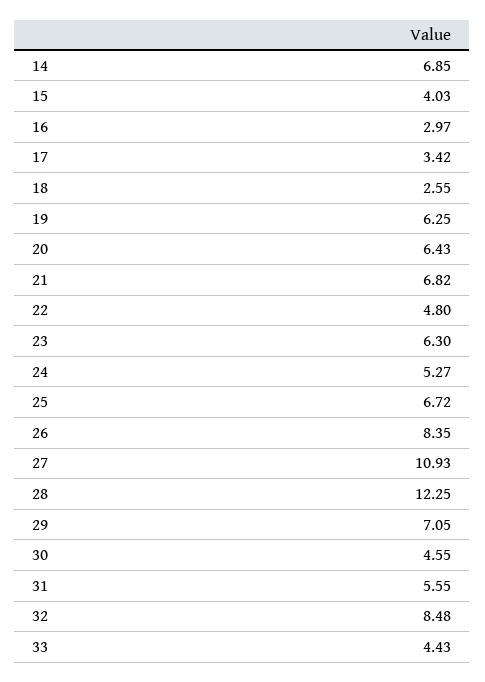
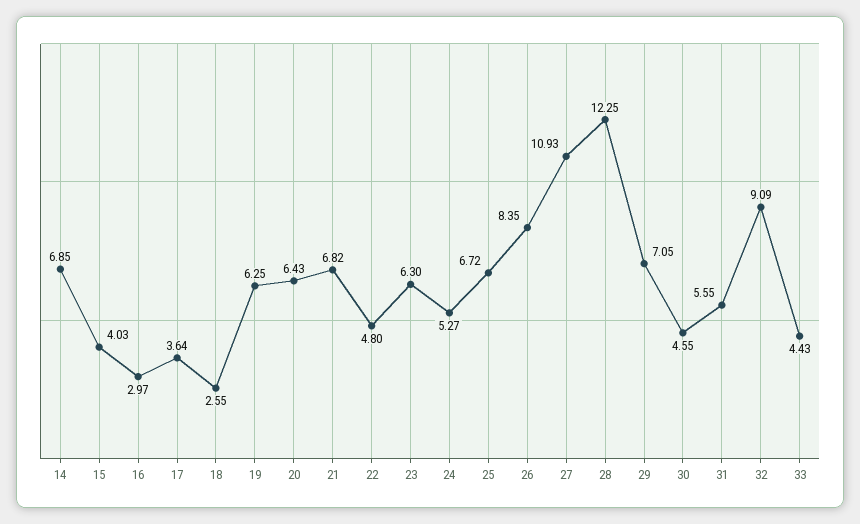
  {
    "14": 6.85,
    "15": 4.03,
    "16": 2.97,
-   "17": 3.42,
+   "17": 3.64,
    "18": 2.55,
    "19": 6.25,
    "20": 6.43,
    "21": 6.82,
    "22": 4.8,
    "23": 6.3,
    "24": 5.27,
    "25": 6.72,
    "26": 8.35,
    "27": 10.93,
    "28": 12.25,
    "29": 7.05,
    "30": 4.55,
    "31": 5.55,
-   "32": 8.48,
+   "32": 9.09,
    "33": 4.43
  }

